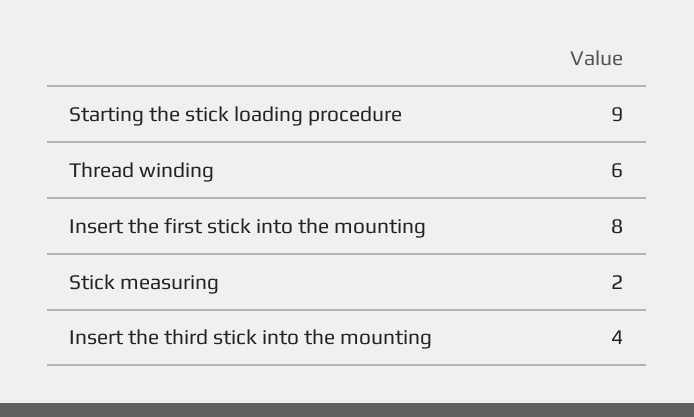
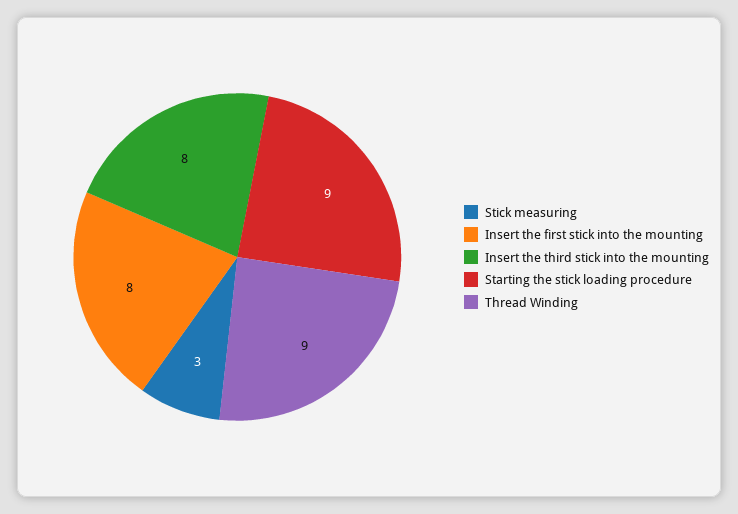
  {
    "Starting the stick loading procedure": 9,
-   "Thread winding": 6,
+   "Thread winding": 9,
    "Insert the first stick into the mounting": 8,
-   "Stick measuring": 2,
+   "Stick measuring": 3,
-   "Insert the third stick into the mounting": 4
+   "Insert the third stick into the mounting": 8
  }

